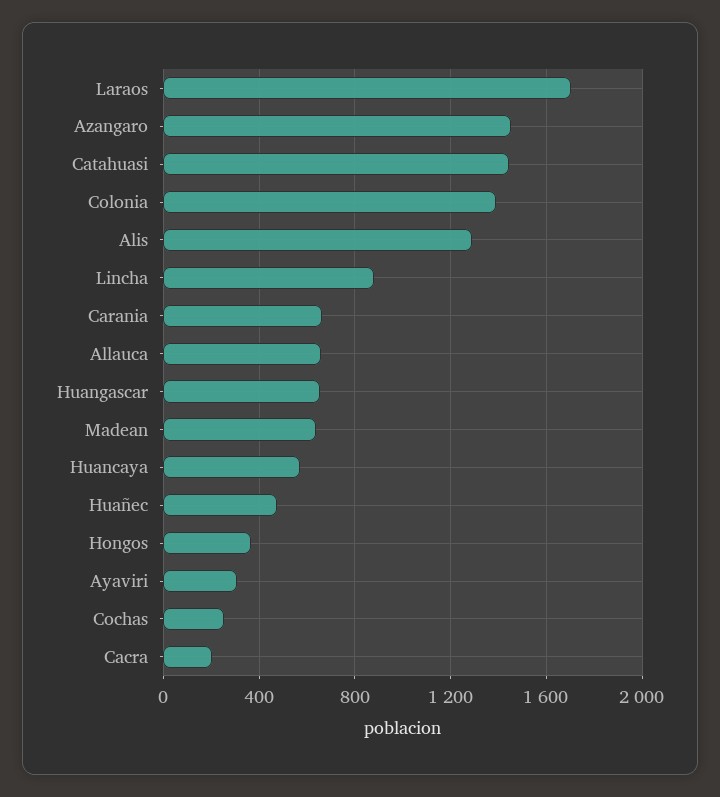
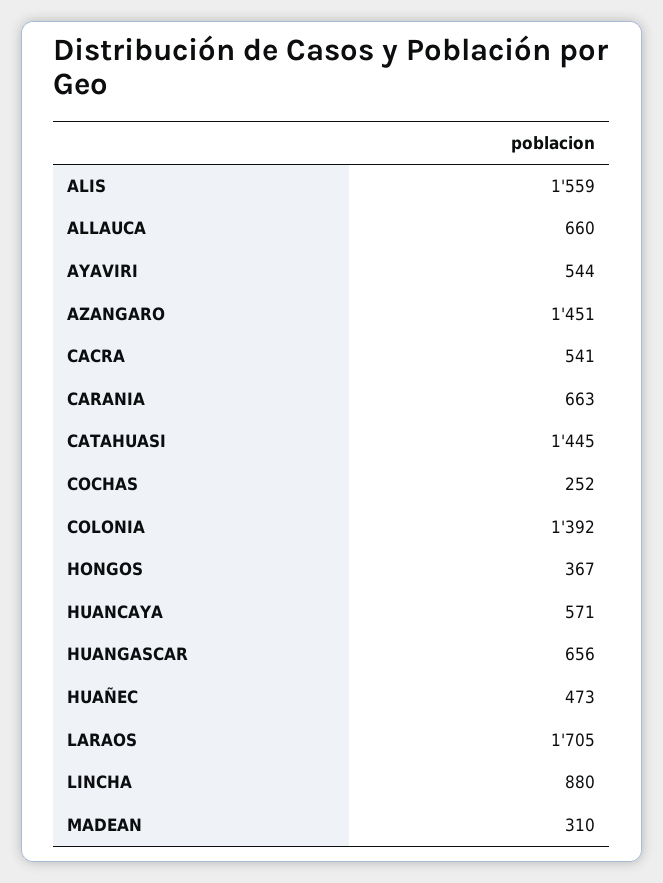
  {
    "Laraos": 1705,
    "Azangaro": 1451,
    "Catahuasi": 1445,
    "Colonia": 1392,
-   "Alis": 1300,
+   "Alis": 1559,
    "Lincha": 880,
    "Carania": 663,
    "Allauca": 660,
    "Huangascar": 656,
-   "Madean": 650,
+   "Madean": 310,
    "Huancaya": 571,
    "Huañec": 473,
    "Hongos": 367,
-   "Ayaviri": 300,
+   "Ayaviri": 544,
    "Cochas": 252,
-   "Cacra": 200
+   "Cacra": 541
  }

